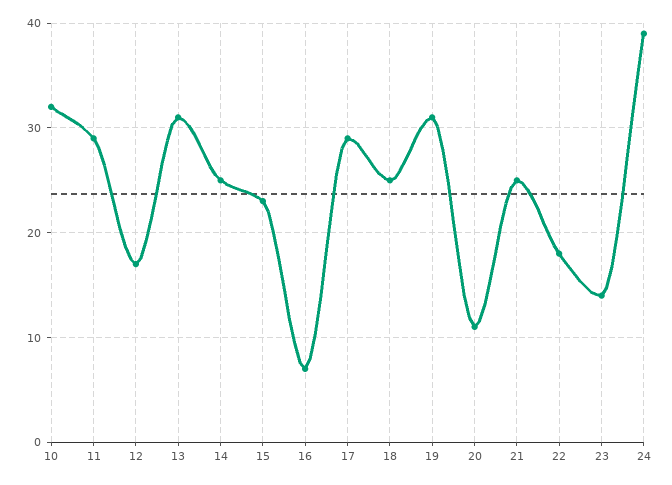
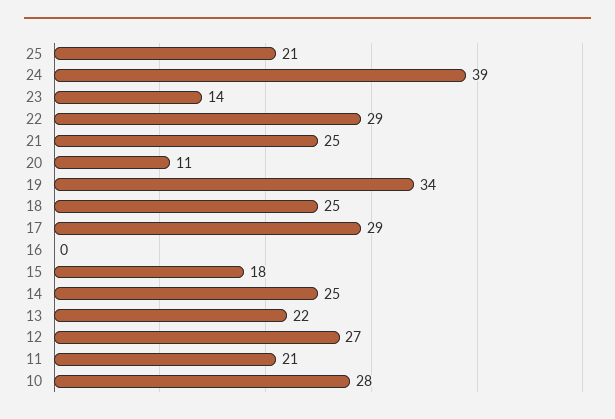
  {
-   "10": 32,
+   "10": 28,
-   "11": 29,
+   "11": 21,
-   "12": 17,
+   "12": 27,
-   "13": 31,
+   "13": 22,
    "14": 25,
-   "15": 23,
+   "15": 18,
-   "16": 7,
+   "16": 0,
    "17": 29,
    "18": 25,
-   "19": 31,
+   "19": 34,
    "20": 11,
    "21": 25,
-   "22": 18,
+   "22": 29,
    "23": 14,
-   "24": 39
+   "24": 39,
+   "25": 21
  }

